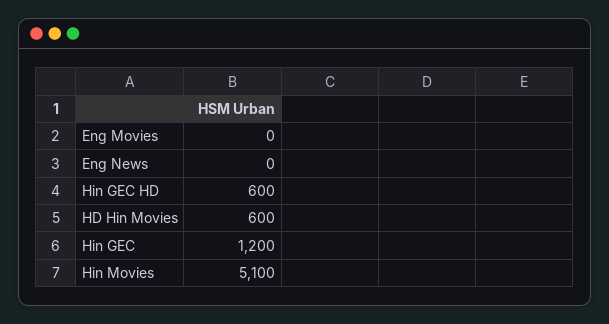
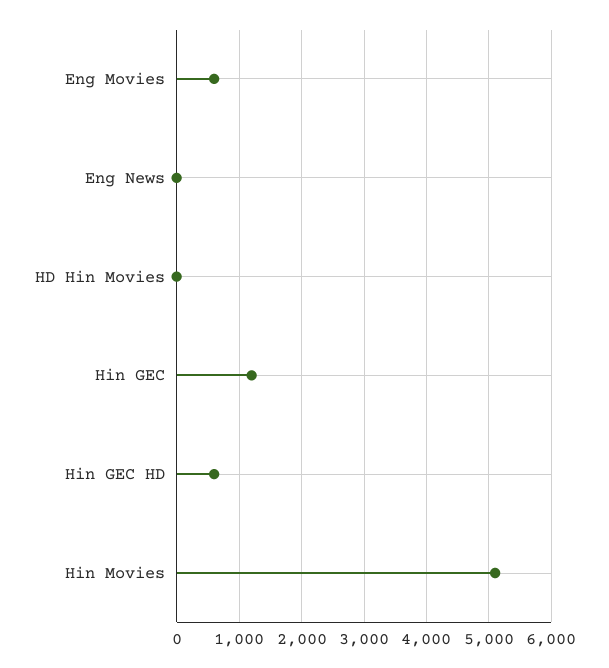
  {
-   "Eng Movies": 0,
+   "Eng Movies": 600,
    "Eng News": 0,
    "Hin GEC HD": 600,
-   "HD Hin Movies": 600,
+   "HD Hin Movies": 0,
    "Hin GEC": 1200,
    "Hin Movies": 5100
  }

